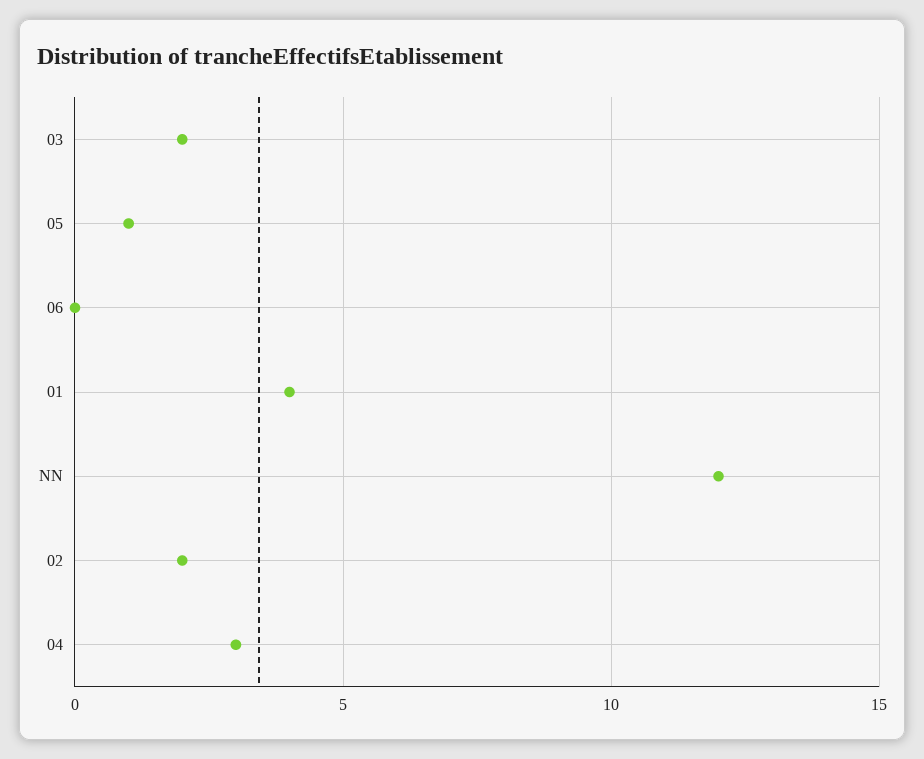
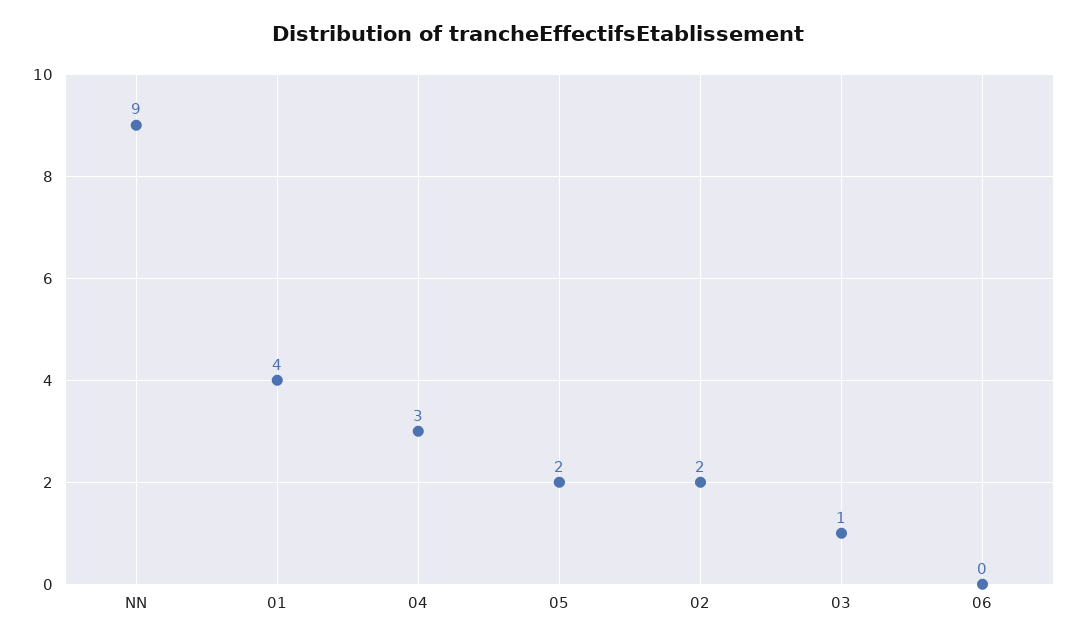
  {
-   "03": 2,
+   "03": 1,
-   "05": 1,
+   "05": 2,
    "06": 0,
    "01": 4,
-   "NN": 12,
+   "NN": 9,
    "02": 2,
    "04": 3
  }

